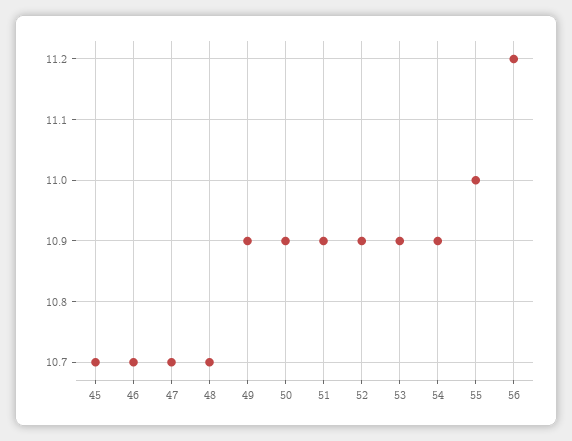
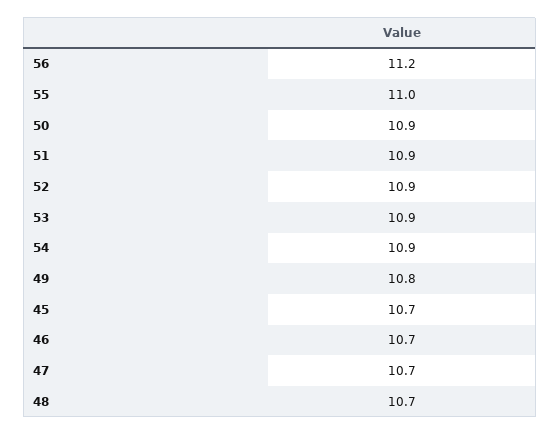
  {
    "45": 10.7,
    "46": 10.7,
    "47": 10.7,
    "48": 10.7,
-   "49": 10.9,
+   "49": 10.8,
    "50": 10.9,
    "51": 10.9,
    "52": 10.9,
    "53": 10.9,
    "54": 10.9,
    "55": 11,
    "56": 11.2
  }

